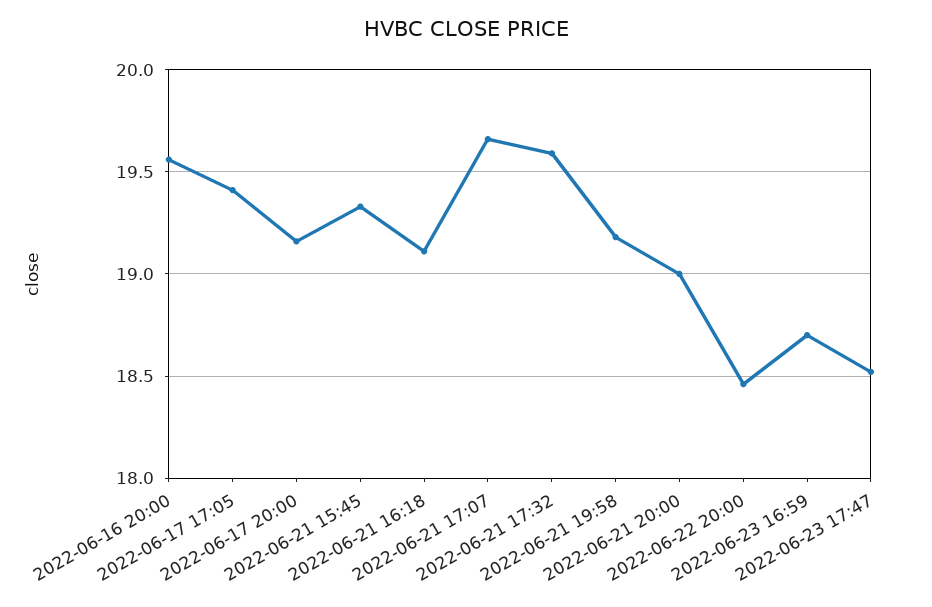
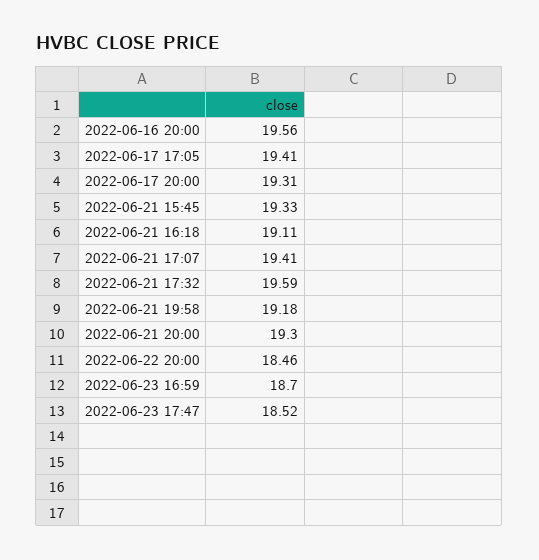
  {
    "2022-06-16 20:00": 19.56,
    "2022-06-17 17:05": 19.41,
-   "2022-06-17 20:00": 19.15,
+   "2022-06-17 20:00": 19.31,
    "2022-06-21 15:45": 19.33,
    "2022-06-21 16:18": 19.11,
-   "2022-06-21 17:07": 19.65,
+   "2022-06-21 17:07": 19.41,
    "2022-06-21 17:32": 19.59,
    "2022-06-21 19:58": 19.18,
-   "2022-06-21 20:00": 19,
+   "2022-06-21 20:00": 19.3,
    "2022-06-22 20:00": 18.46,
    "2022-06-23 16:59": 18.7,
    "2022-06-23 17:47": 18.52
  }

